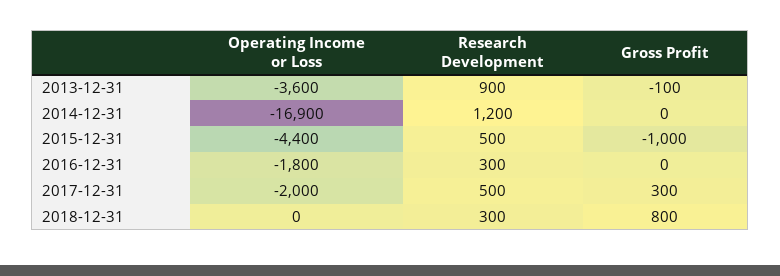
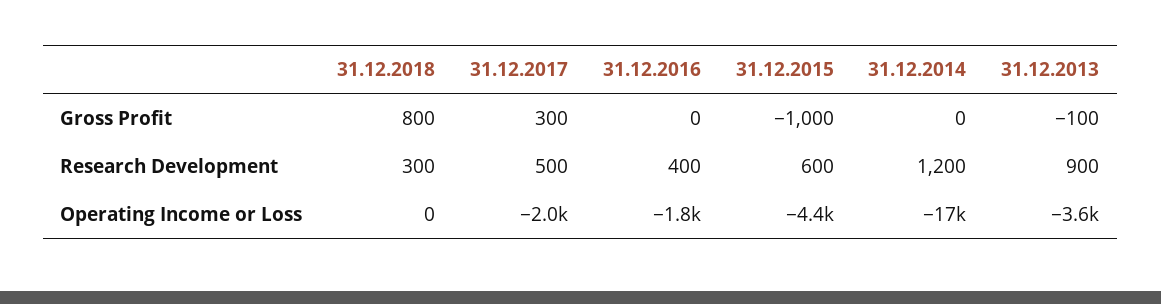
  {
    "Operating Income or Loss": {
      "2013-12-31": -3600,
      "2014-12-31": -16900,
      "2015-12-31": -4400,
      "2016-12-31": -1800,
      "2017-12-31": -2000,
      "2018-12-31": 0
    },
    "Research Development": {
      "2013-12-31": 900,
      "2014-12-31": 1200,
-     "2015-12-31": 500,
+     "2015-12-31": 600,
-     "2016-12-31": 300,
+     "2016-12-31": 400,
      "2017-12-31": 500,
      "2018-12-31": 300
    },
    "Gross Profit": {
      "2013-12-31": -100,
      "2014-12-31": 0,
      "2015-12-31": -1000,
      "2016-12-31": 0,
      "2017-12-31": 300,
      "2018-12-31": 800
    }
  }

